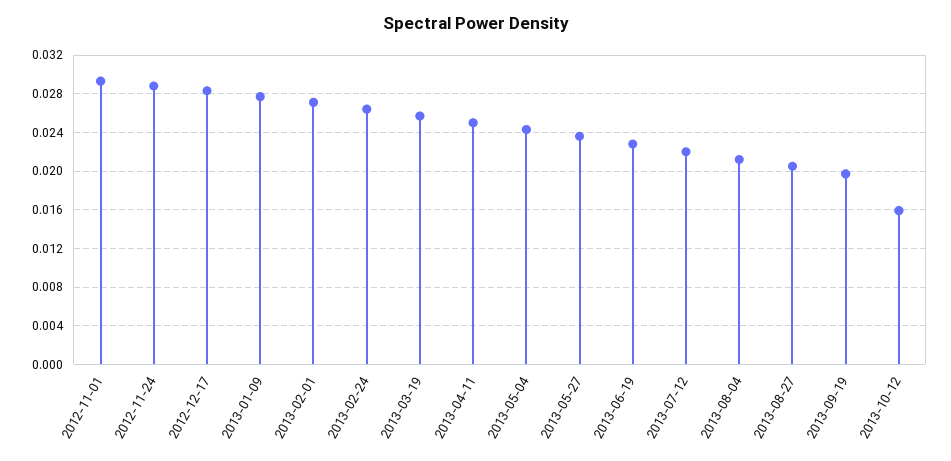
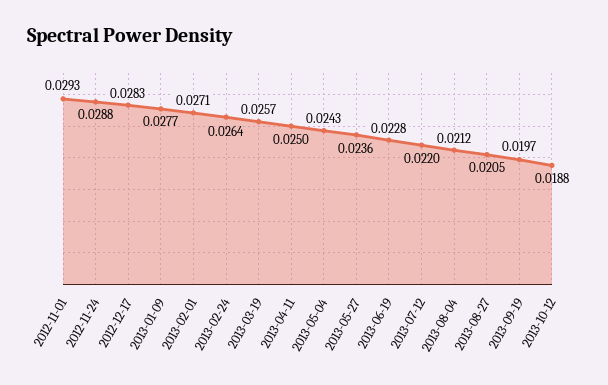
  {
    "2012-11-01": 0.0293,
    "2012-11-24": 0.0288,
    "2012-12-17": 0.0283,
    "2013-01-09": 0.0277,
    "2013-02-01": 0.0271,
    "2013-02-24": 0.0264,
    "2013-03-19": 0.0257,
    "2013-04-11": 0.025,
    "2013-05-04": 0.0243,
    "2013-05-27": 0.0236,
    "2013-06-19": 0.0228,
    "2013-07-12": 0.022,
    "2013-08-04": 0.0212,
    "2013-08-27": 0.0205,
    "2013-09-19": 0.0197,
-   "2013-10-12": 0.016
+   "2013-10-12": 0.0188
  }

